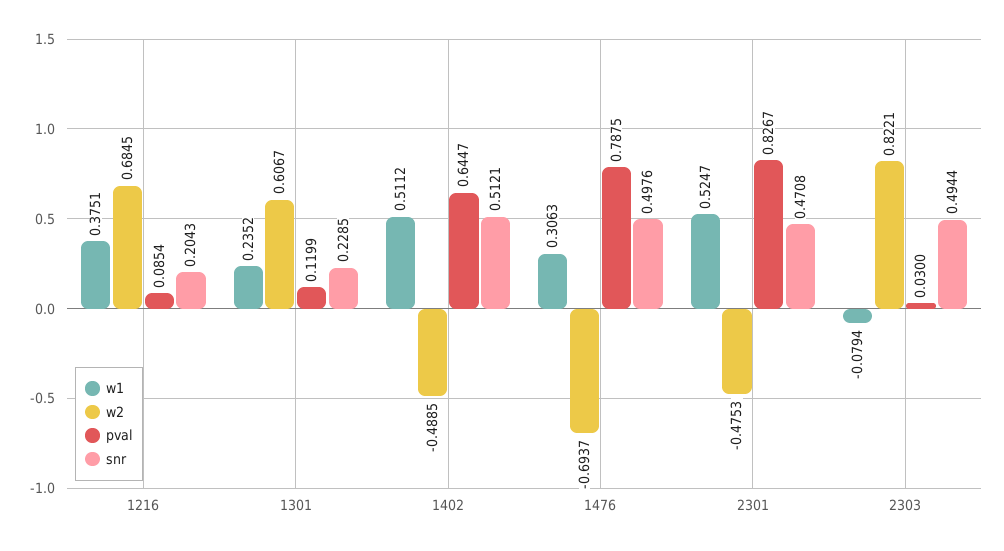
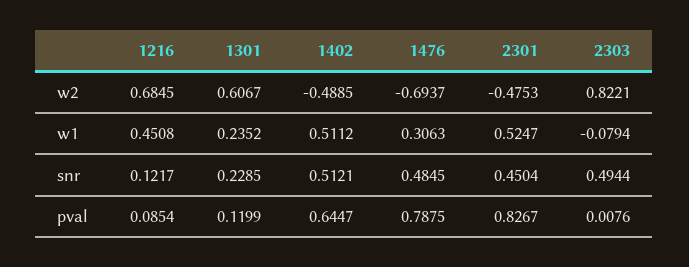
  {
    "w1": {
-     "1216": 0.3751,
+     "1216": 0.4508,
      "1301": 0.2352,
      "1402": 0.5112,
      "1476": 0.3063,
      "2301": 0.5247,
      "2303": -0.0794
    },
    "w2": {
      "1216": 0.6845,
      "1301": 0.6067,
      "1402": -0.4885,
      "1476": -0.6937,
      "2301": -0.4753,
      "2303": 0.8221
    },
    "pval": {
      "1216": 0.0854,
      "1301": 0.1199,
      "1402": 0.6447,
      "1476": 0.7875,
      "2301": 0.8267,
-     "2303": 0.03
+     "2303": 0.0076
    },
    "snr": {
-     "1216": 0.2043,
+     "1216": 0.1217,
      "1301": 0.2285,
      "1402": 0.5121,
-     "1476": 0.4976,
+     "1476": 0.4845,
-     "2301": 0.4708,
+     "2301": 0.4504,
      "2303": 0.4944
    }
  }

